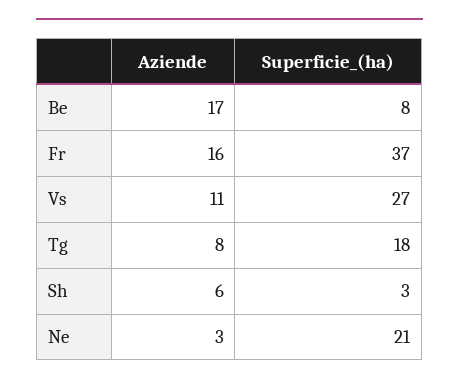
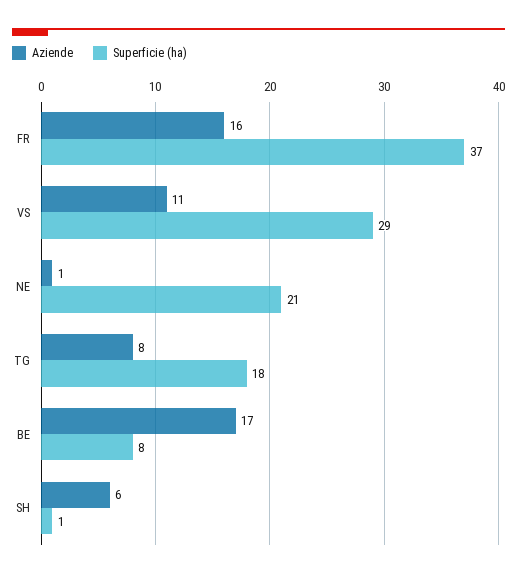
  {
    "Aziende": {
      "Be": 17,
      "Fr": 16,
      "Vs": 11,
      "Tg": 8,
      "Sh": 6,
-     "Ne": 3
+     "Ne": 1
    },
    "Superficie_(ha)": {
      "Be": 8,
      "Fr": 37,
-     "Vs": 27,
+     "Vs": 29,
      "Tg": 18,
-     "Sh": 3,
+     "Sh": 1,
      "Ne": 21
    }
  }

